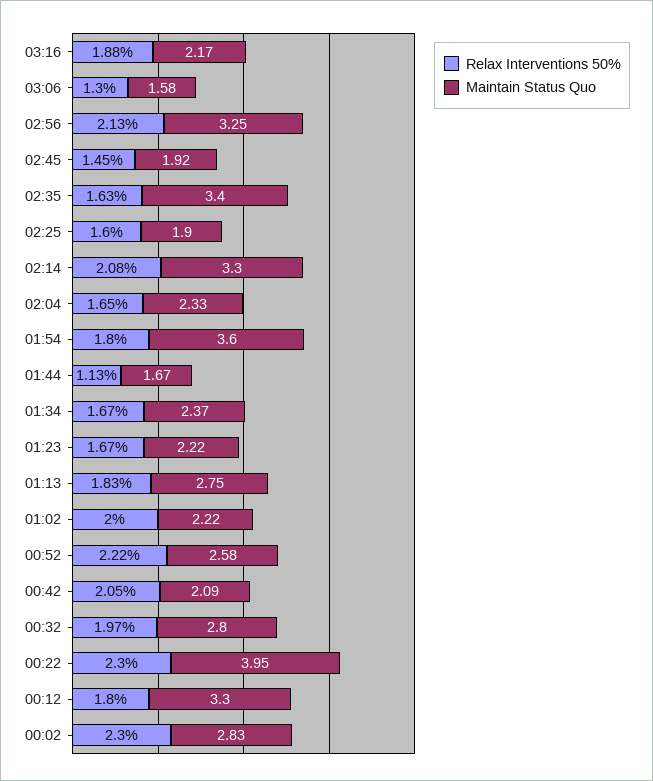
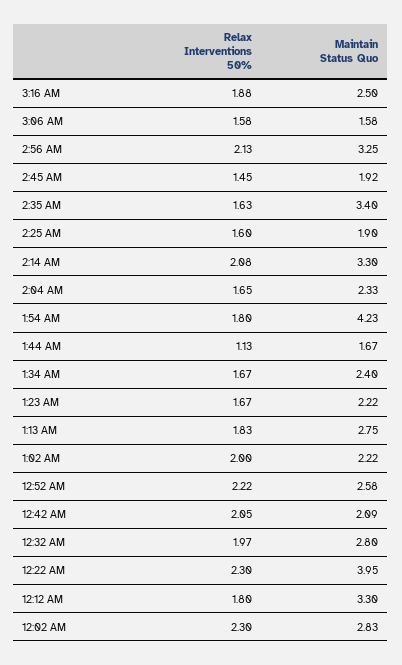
  {
    "Relax Interventions 50%": {
      "03:16": 1.88,
-     "03:06": 1.3,
+     "03:06": 1.58,
      "02:56": 2.13,
      "02:45": 1.45,
      "02:35": 1.63,
      "02:25": 1.6,
      "02:14": 2.08,
      "02:04": 1.65,
      "01:54": 1.8,
      "01:44": 1.13,
      "01:34": 1.67,
      "01:23": 1.67,
      "01:13": 1.83,
      "01:02": 2,
      "00:52": 2.22,
      "00:42": 2.05,
      "00:32": 1.97,
      "00:22": 2.3,
      "00:12": 1.8,
      "00:02": 2.3
    },
    "Maintain Status Quo": {
-     "03:16": 2.17,
+     "03:16": 2.5,
      "03:06": 1.58,
      "02:56": 3.25,
      "02:45": 1.92,
      "02:35": 3.4,
      "02:25": 1.9,
      "02:14": 3.3,
      "02:04": 2.33,
-     "01:54": 3.6,
+     "01:54": 4.23,
      "01:44": 1.67,
-     "01:34": 2.37,
+     "01:34": 2.4,
      "01:23": 2.22,
      "01:13": 2.75,
      "01:02": 2.22,
      "00:52": 2.58,
      "00:42": 2.09,
      "00:32": 2.8,
      "00:22": 3.95,
      "00:12": 3.3,
      "00:02": 2.83
    }
  }

